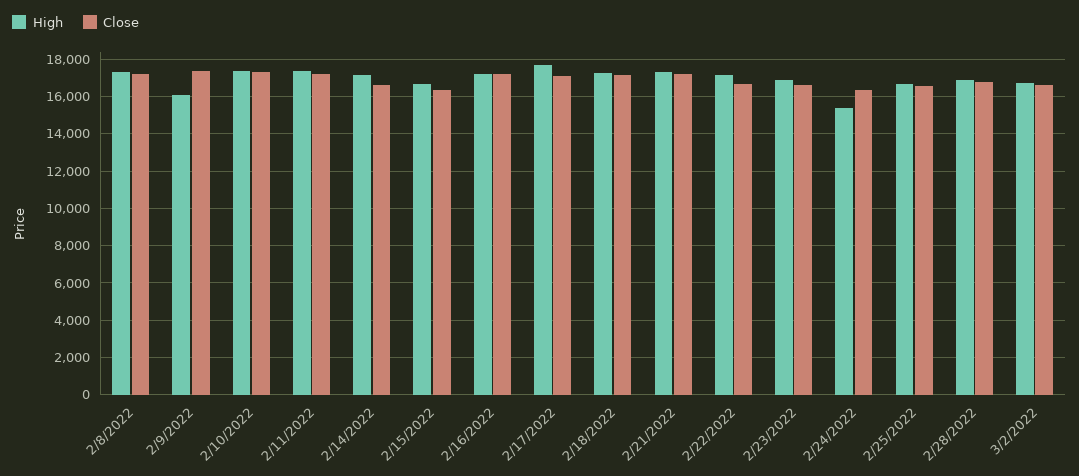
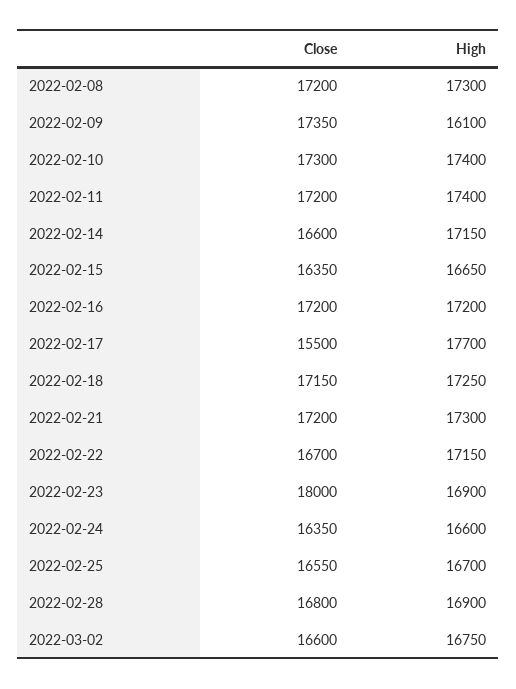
  {
    "High": {
      "2/8/2022": 17300,
      "2/9/2022": 16100,
      "2/10/2022": 17400,
      "2/11/2022": 17400,
      "2/14/2022": 17150,
      "2/15/2022": 16650,
      "2/16/2022": 17200,
      "2/17/2022": 17700,
      "2/18/2022": 17250,
      "2/21/2022": 17300,
      "2/22/2022": 17150,
      "2/23/2022": 16900,
-     "2/24/2022": 15500,
+     "2/24/2022": 16600,
      "2/25/2022": 16700,
      "2/28/2022": 16900,
      "3/2/2022": 16750
    },
    "Close": {
      "2/8/2022": 17200,
      "2/9/2022": 17350,
      "2/10/2022": 17300,
      "2/11/2022": 17200,
      "2/14/2022": 16600,
      "2/15/2022": 16350,
      "2/16/2022": 17200,
-     "2/17/2022": 17000,
+     "2/17/2022": 15500,
      "2/18/2022": 17150,
      "2/21/2022": 17200,
      "2/22/2022": 16700,
-     "2/23/2022": 16500,
+     "2/23/2022": 18000,
      "2/24/2022": 16350,
      "2/25/2022": 16550,
      "2/28/2022": 16800,
      "3/2/2022": 16600
    }
  }

